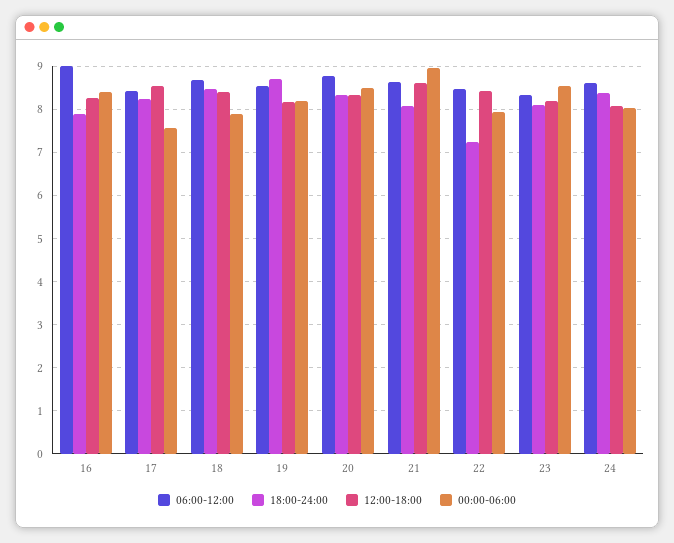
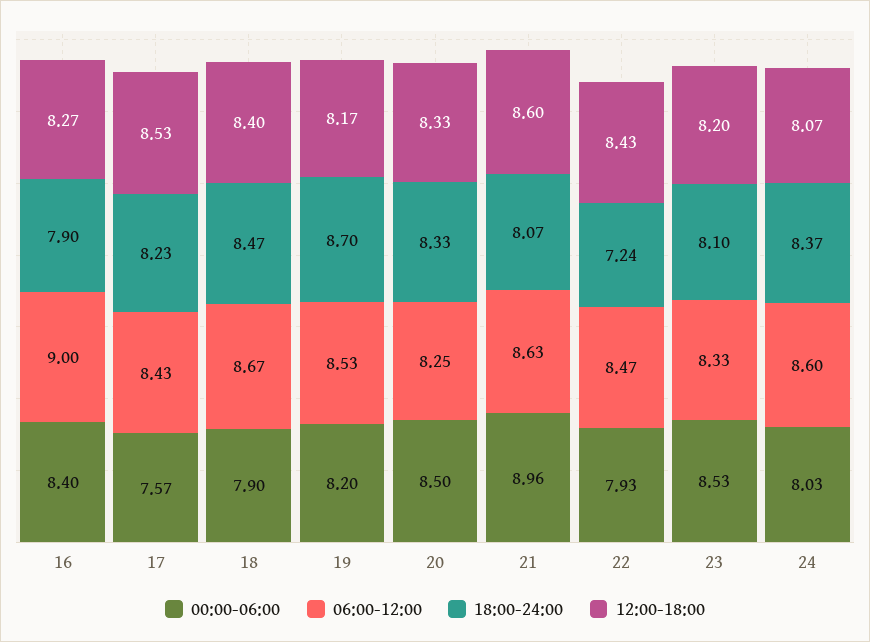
  {
    "06:00-12:00": {
      "16": 9,
      "17": 8.43,
      "18": 8.67,
      "19": 8.53,
-     "20": 8.8,
+     "20": 8.25,
      "21": 8.63,
      "22": 8.47,
      "23": 8.33,
      "24": 8.6
    },
    "18:00-24:00": {
      "16": 7.9,
      "17": 8.23,
      "18": 8.47,
      "19": 8.7,
      "20": 8.33,
      "21": 8.07,
      "22": 7.24,
      "23": 8.1,
      "24": 8.37
    },
    "12:00-18:00": {
      "16": 8.27,
      "17": 8.53,
      "18": 8.4,
      "19": 8.17,
      "20": 8.33,
      "21": 8.6,
      "22": 8.43,
      "23": 8.2,
      "24": 8.07
    },
    "00:00-06:00": {
      "16": 8.4,
      "17": 7.57,
      "18": 7.9,
      "19": 8.2,
      "20": 8.5,
      "21": 8.96,
      "22": 7.93,
      "23": 8.53,
      "24": 8.03
    }
  }

